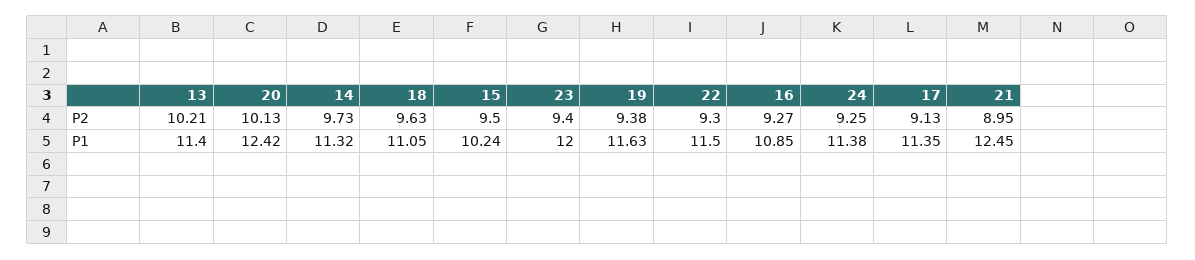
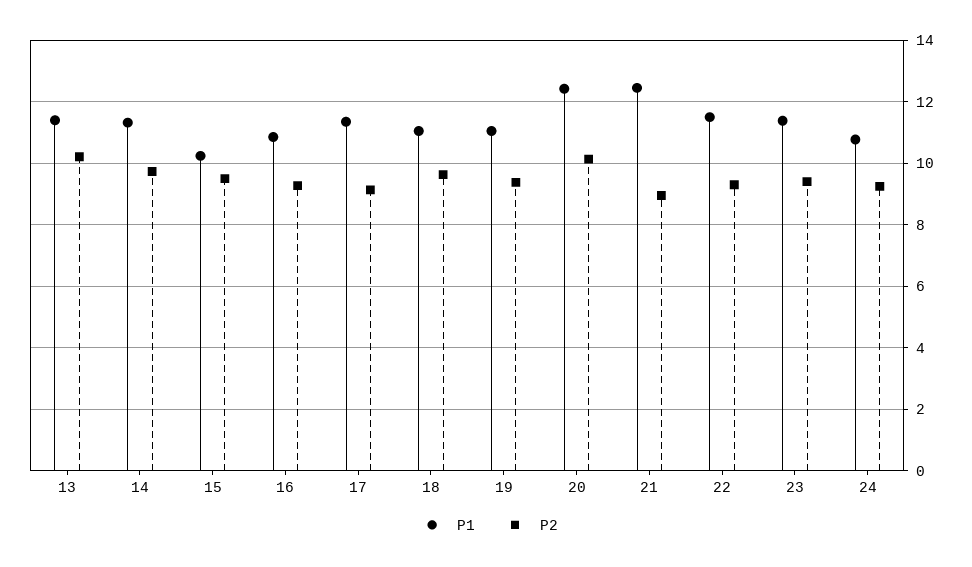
  {
    "P2": {
      "13": 10.21,
      "20": 10.13,
      "14": 9.73,
      "18": 9.63,
      "15": 9.5,
      "23": 9.4,
      "19": 9.38,
      "22": 9.3,
      "16": 9.27,
      "24": 9.25,
      "17": 9.13,
      "21": 8.95
    },
    "P1": {
      "13": 11.4,
      "20": 12.42,
      "14": 11.32,
      "18": 11.05,
      "15": 10.24,
-     "23": 12,
+     "23": 11.4,
-     "19": 11.63,
+     "19": 11,
      "22": 11.5,
      "16": 10.85,
-     "24": 11.38,
+     "24": 10.8,
      "17": 11.35,
      "21": 12.45
    }
  }

